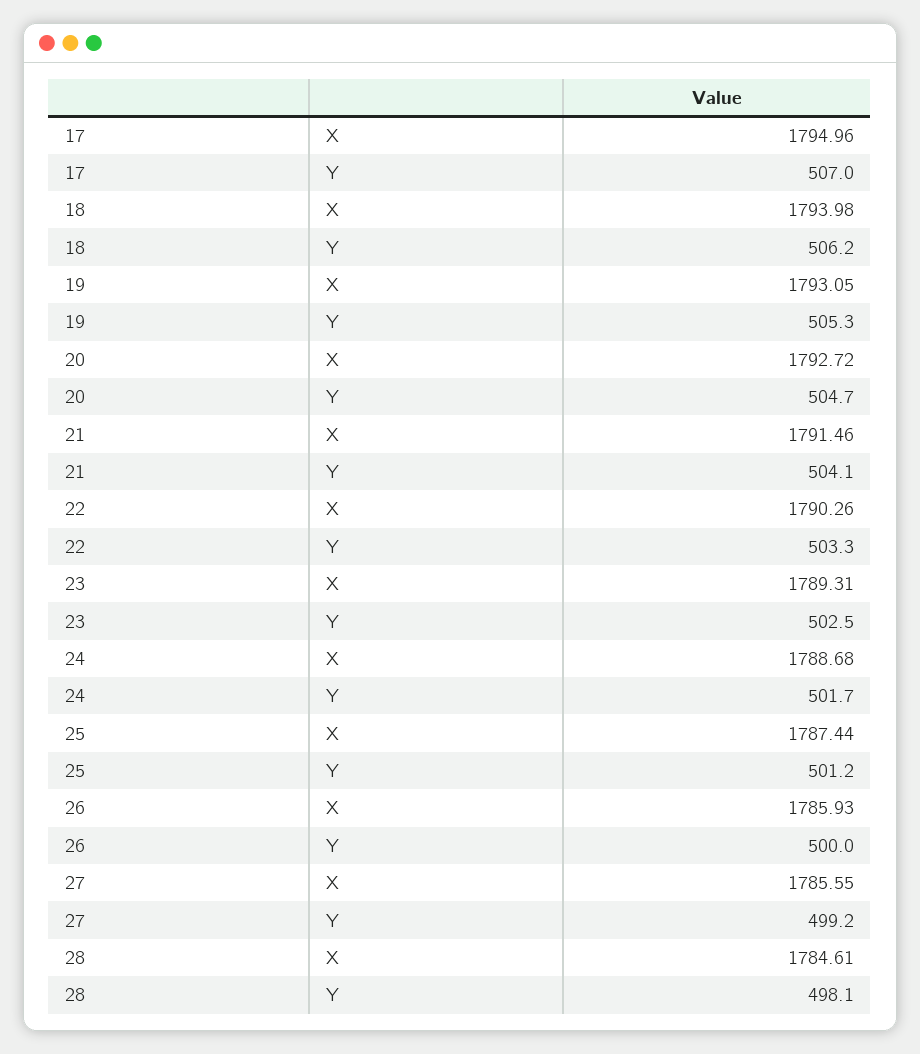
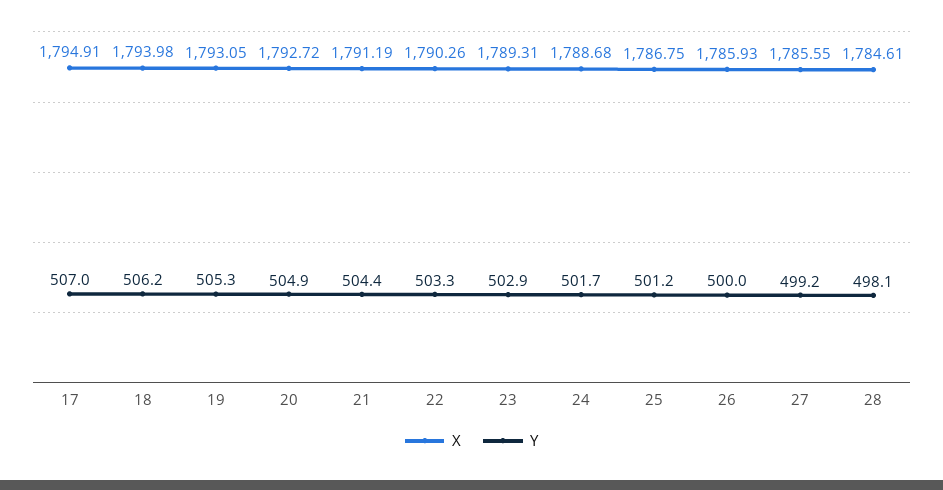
  {
    "X": {
-     "17": 1794.96,
+     "17": 1794.91,
      "18": 1793.98,
      "19": 1793.05,
      "20": 1792.72,
-     "21": 1791.46,
+     "21": 1791.19,
      "22": 1790.26,
      "23": 1789.31,
      "24": 1788.68,
-     "25": 1787.44,
+     "25": 1786.75,
      "26": 1785.93,
      "27": 1785.55,
      "28": 1784.61
    },
    "Y": {
      "17": 507,
      "18": 506.2,
      "19": 505.3,
-     "20": 504.7,
+     "20": 504.9,
-     "21": 504.1,
+     "21": 504.4,
      "22": 503.3,
-     "23": 502.5,
+     "23": 502.9,
      "24": 501.7,
      "25": 501.2,
      "26": 500,
      "27": 499.2,
      "28": 498.1
    }
  }

